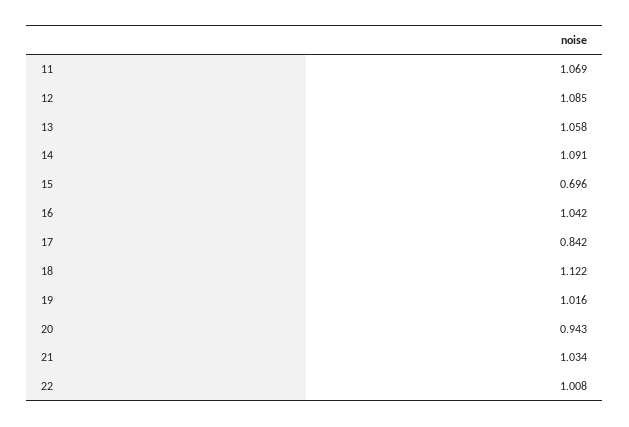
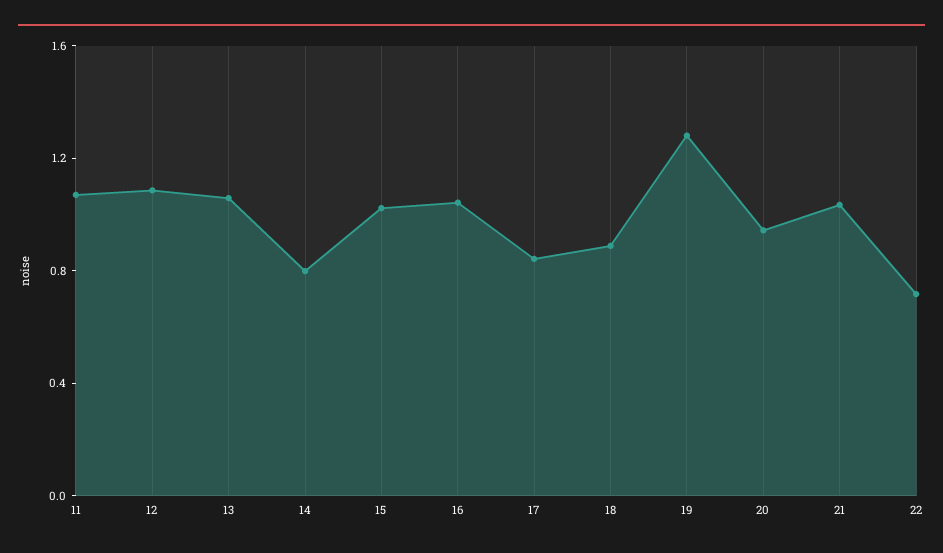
  {
    "11": 1.069,
    "12": 1.085,
    "13": 1.058,
-   "14": 1.091,
+   "14": 0.8,
-   "15": 0.696,
+   "15": 1,
    "16": 1.042,
    "17": 0.842,
-   "18": 1.122,
+   "18": 0.9,
-   "19": 1.016,
+   "19": 1.3,
    "20": 0.943,
    "21": 1.034,
-   "22": 1.008
+   "22": 0.7
  }

